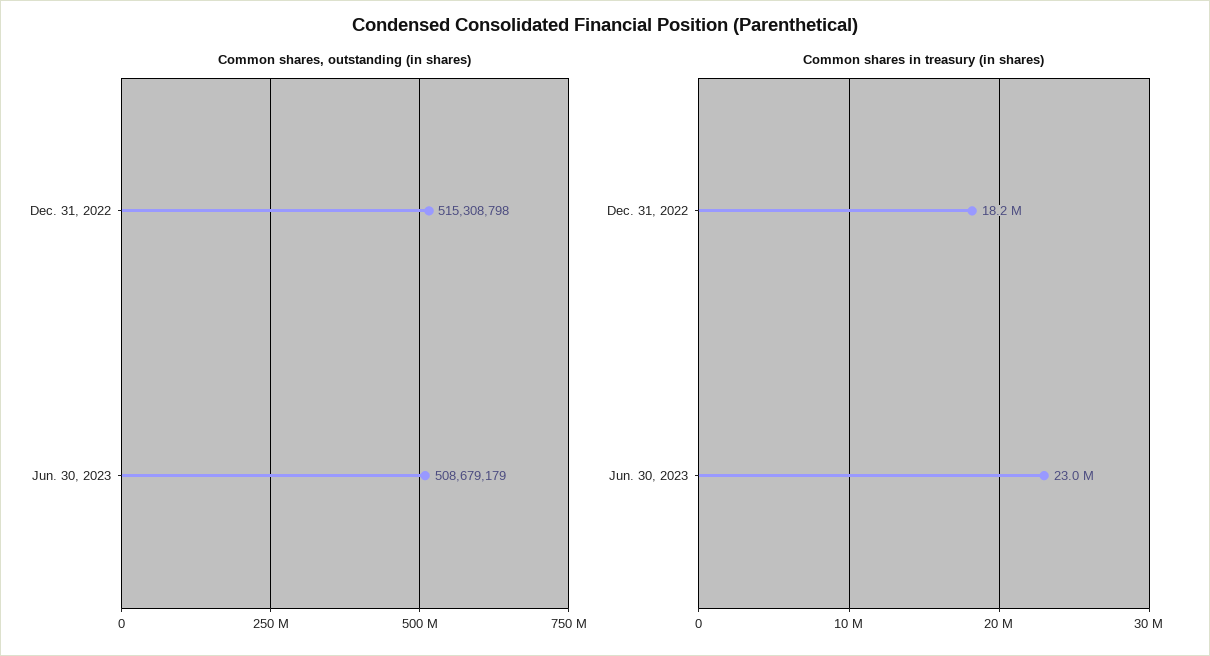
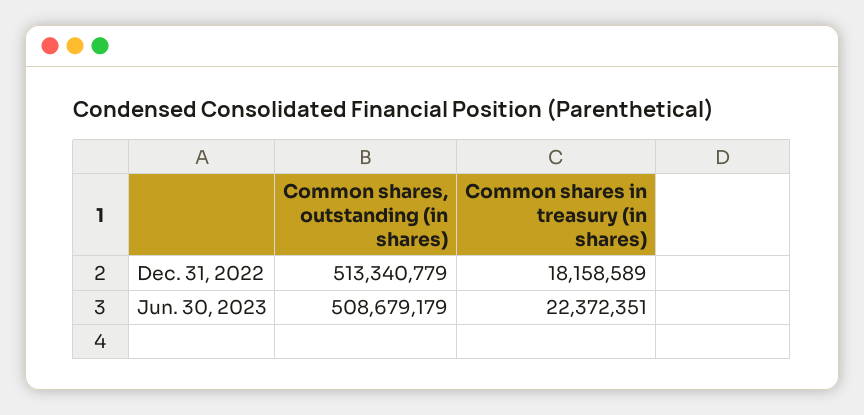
  {
    "Common shares, outstanding (in shares)": {
-     "Dec. 31, 2022": 515308798,
+     "Dec. 31, 2022": 513340779,
      "Jun. 30, 2023": 508679179
    },
    "Common shares in treasury (in shares)": {
      "Dec. 31, 2022": 18158589,
-     "Jun. 30, 2023": 23000000
+     "Jun. 30, 2023": 22372351
    }
  }

